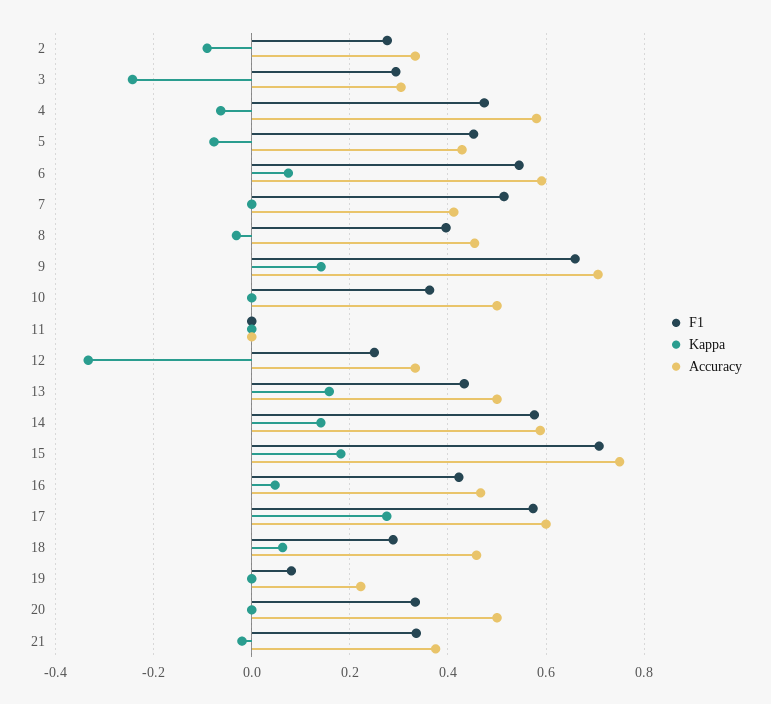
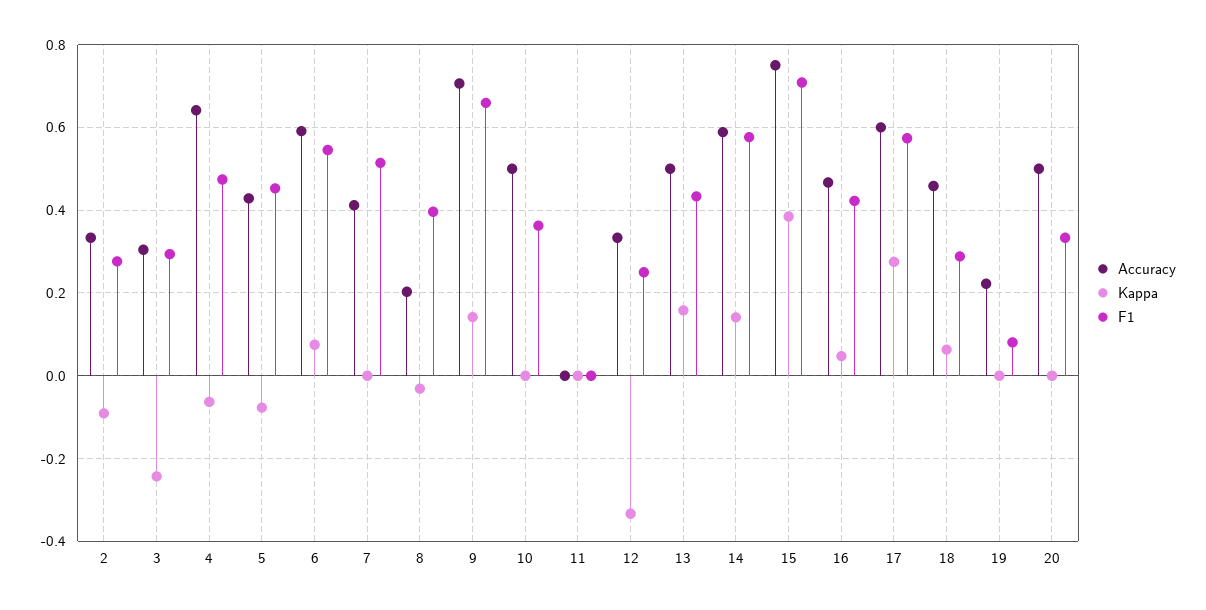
  {
    "F1": {
      "2": 0.28,
      "3": 0.3,
      "4": 0.48,
      "5": 0.46,
      "6": 0.54,
      "7": 0.52,
      "8": 0.4,
      "9": 0.66,
      "10": 0.36,
      "11": 0,
      "12": 0.26,
      "13": 0.44,
      "14": 0.58,
      "15": 0.7,
      "16": 0.42,
      "17": 0.58,
      "18": 0.28,
      "19": 0.08,
-     "20": 0.34,
+     "20": 0.34
-     "21": 0.34
    },
    "Kappa": {
      "2": -0.1,
      "3": -0.24,
      "4": -0.06,
      "5": -0.08,
      "6": 0.08,
      "7": 0,
      "8": -0.04,
      "9": 0.14,
      "10": 0,
      "11": 0,
      "12": -0.34,
      "13": 0.16,
      "14": 0.14,
-     "15": 0.18,
+     "15": 0.38,
      "16": 0.04,
      "17": 0.28,
      "18": 0.06,
      "19": 0,
-     "20": 0,
+     "20": 0
-     "21": -0.02
    },
    "Accuracy": {
      "2": 0.34,
      "3": 0.3,
-     "4": 0.58,
+     "4": 0.64,
      "5": 0.42,
      "6": 0.6,
      "7": 0.42,
-     "8": 0.46,
+     "8": 0.2,
      "9": 0.7,
      "10": 0.5,
      "11": 0,
      "12": 0.34,
      "13": 0.5,
      "14": 0.58,
      "15": 0.76,
      "16": 0.46,
      "17": 0.6,
      "18": 0.46,
      "19": 0.22,
-     "20": 0.5,
+     "20": 0.5
-     "21": 0.38
    }
  }

